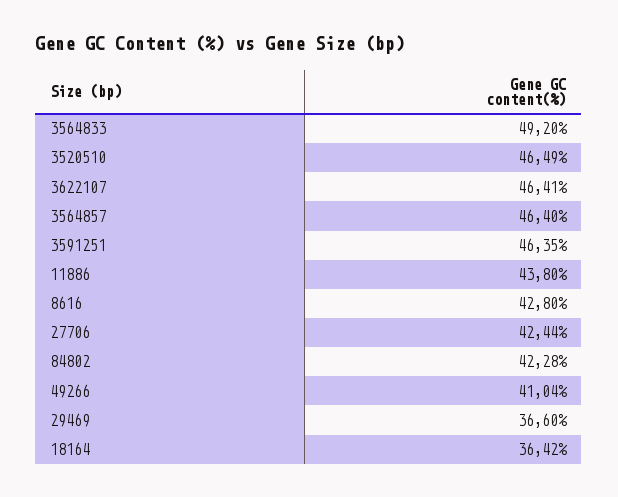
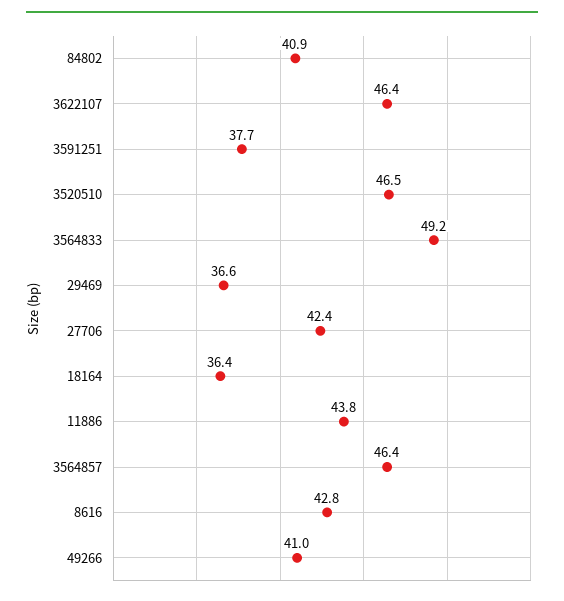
  {
    "3564833": 49.2,
    "3520510": 46.49,
    "3622107": 46.41,
    "3564857": 46.4,
-   "3591251": 46.35,
+   "3591251": 37.7,
    "11886": 43.8,
    "8616": 42.8,
    "27706": 42.44,
-   "84802": 42.28,
+   "84802": 40.9,
    "49266": 41.04,
    "29469": 36.6,
    "18164": 36.42
  }

